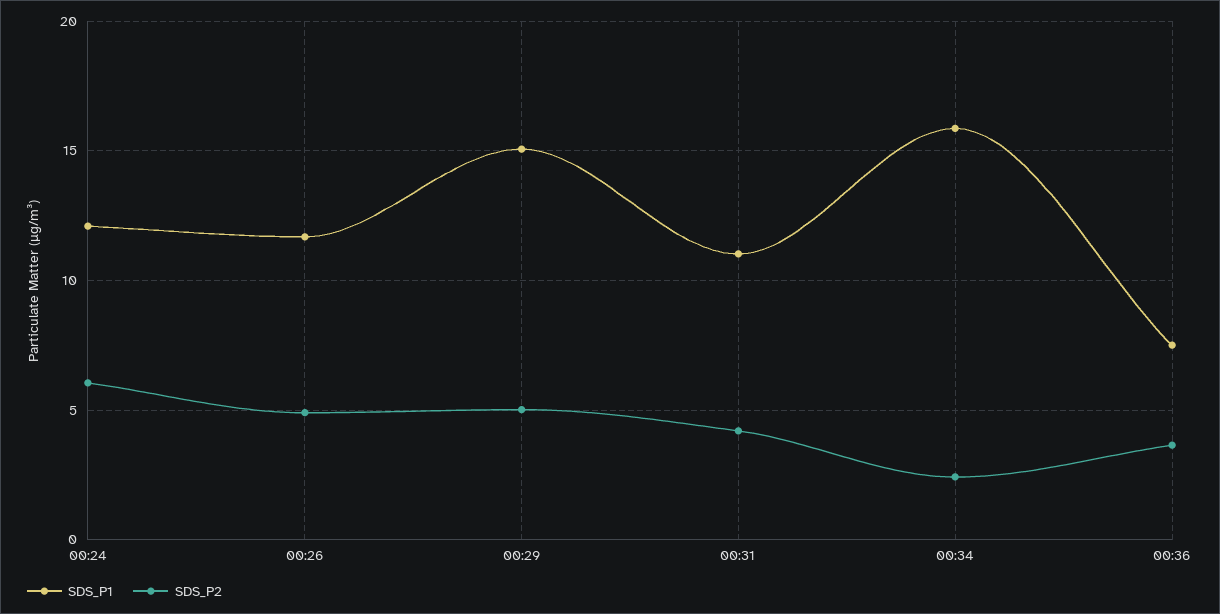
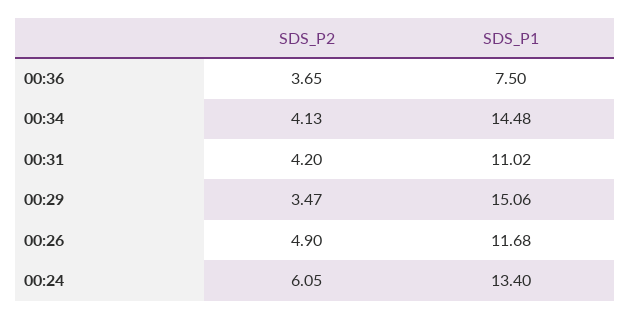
  {
    "SDS_P1": {
-     "00:24": 12,
+     "00:24": 13.4,
      "00:26": 11.68,
      "00:29": 15.06,
      "00:31": 11.02,
-     "00:34": 16,
+     "00:34": 14.48,
      "00:36": 7.5
    },
    "SDS_P2": {
      "00:24": 6.05,
      "00:26": 4.9,
-     "00:29": 5,
+     "00:29": 3.47,
      "00:31": 4.2,
-     "00:34": 2.5,
+     "00:34": 4.13,
      "00:36": 3.65
    }
  }

